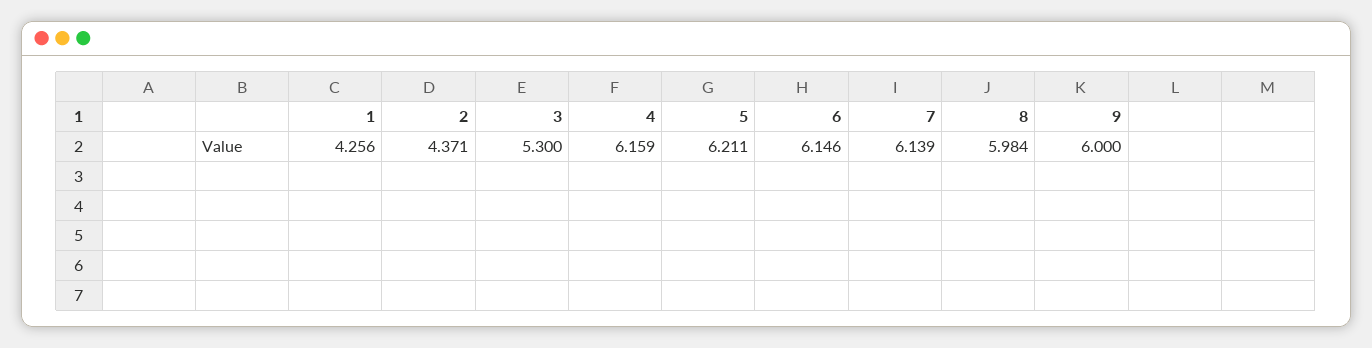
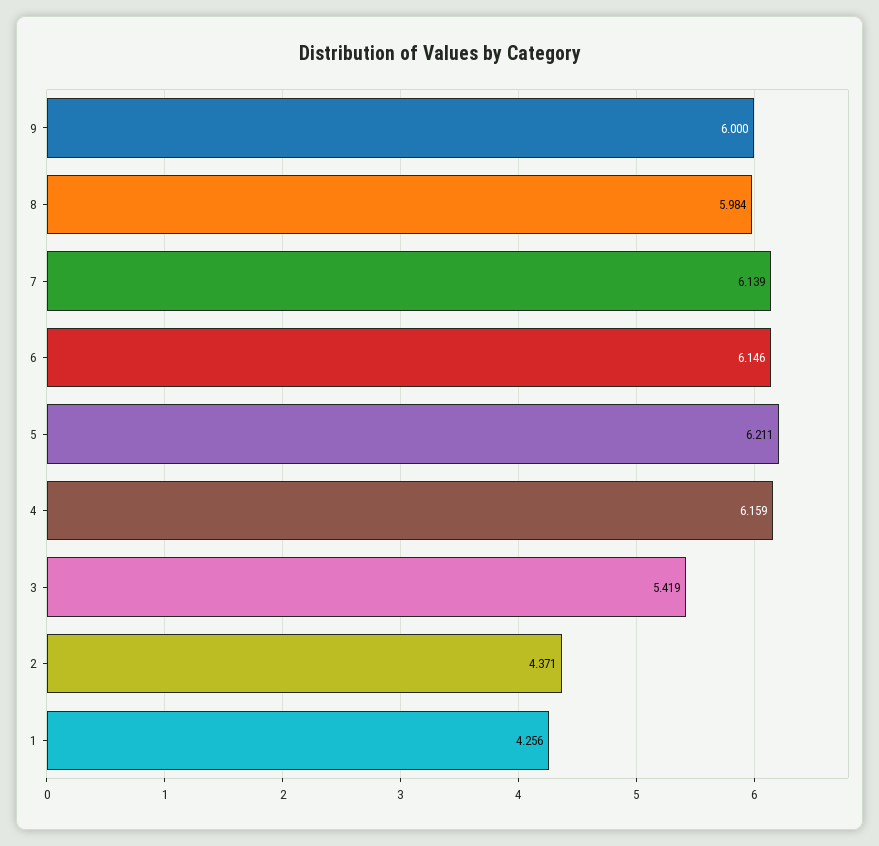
  {
    "1": 4.256,
    "2": 4.371,
-   "3": 5.3,
+   "3": 5.419,
    "4": 6.159,
    "5": 6.211,
    "6": 6.146,
    "7": 6.139,
    "8": 5.984,
    "9": 6
  }

